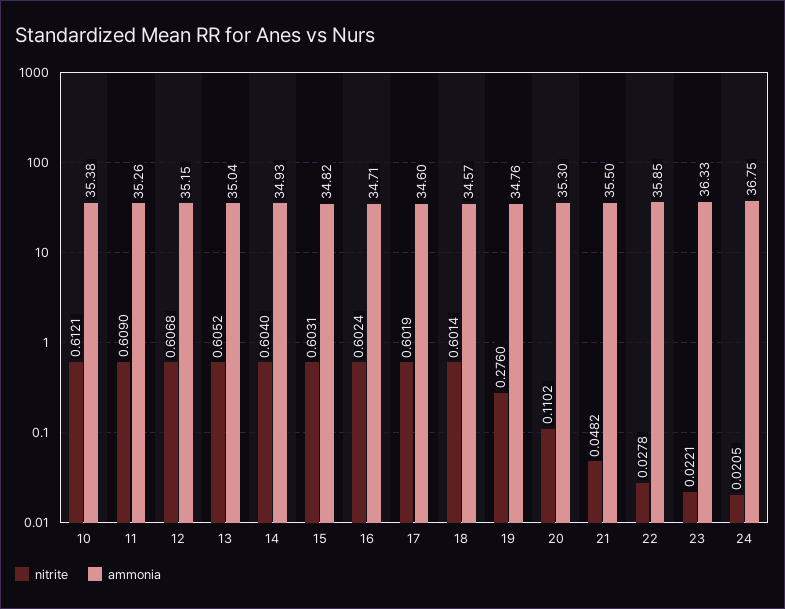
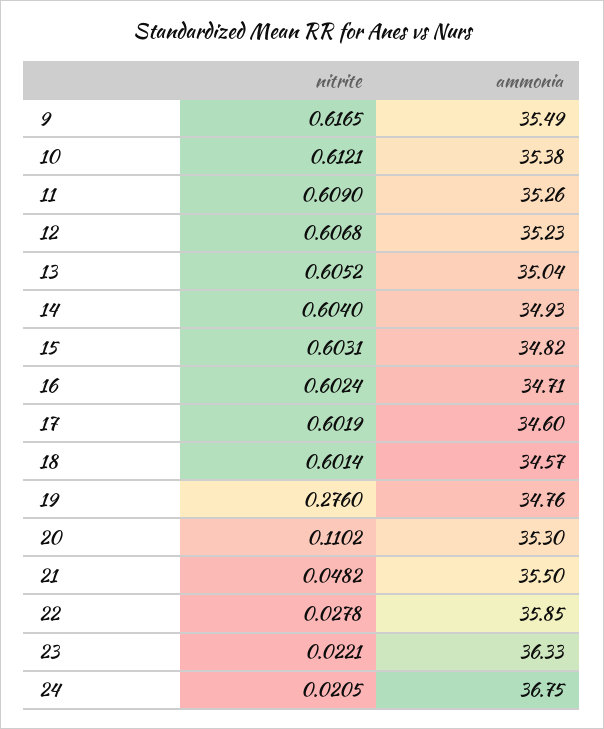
  {
    "nitrite": {
      "10": 0.6121,
      "11": 0.609,
      "12": 0.6068,
      "13": 0.6052,
      "14": 0.604,
      "15": 0.6031,
      "16": 0.6024,
      "17": 0.6019,
      "18": 0.6014,
      "19": 0.276,
      "20": 0.1102,
      "21": 0.0482,
      "22": 0.0278,
      "23": 0.0221,
-     "24": 0.0205
+     "24": 0.0205,
+     "9": 0.6165
    },
    "ammonia": {
      "10": 35.38,
      "11": 35.26,
-     "12": 35.15,
+     "12": 35.23,
      "13": 35.04,
      "14": 34.93,
      "15": 34.82,
      "16": 34.71,
      "17": 34.6,
      "18": 34.57,
      "19": 34.76,
      "20": 35.3,
      "21": 35.5,
      "22": 35.85,
      "23": 36.33,
-     "24": 36.75
+     "24": 36.75,
+     "9": 35.49
    }
  }

